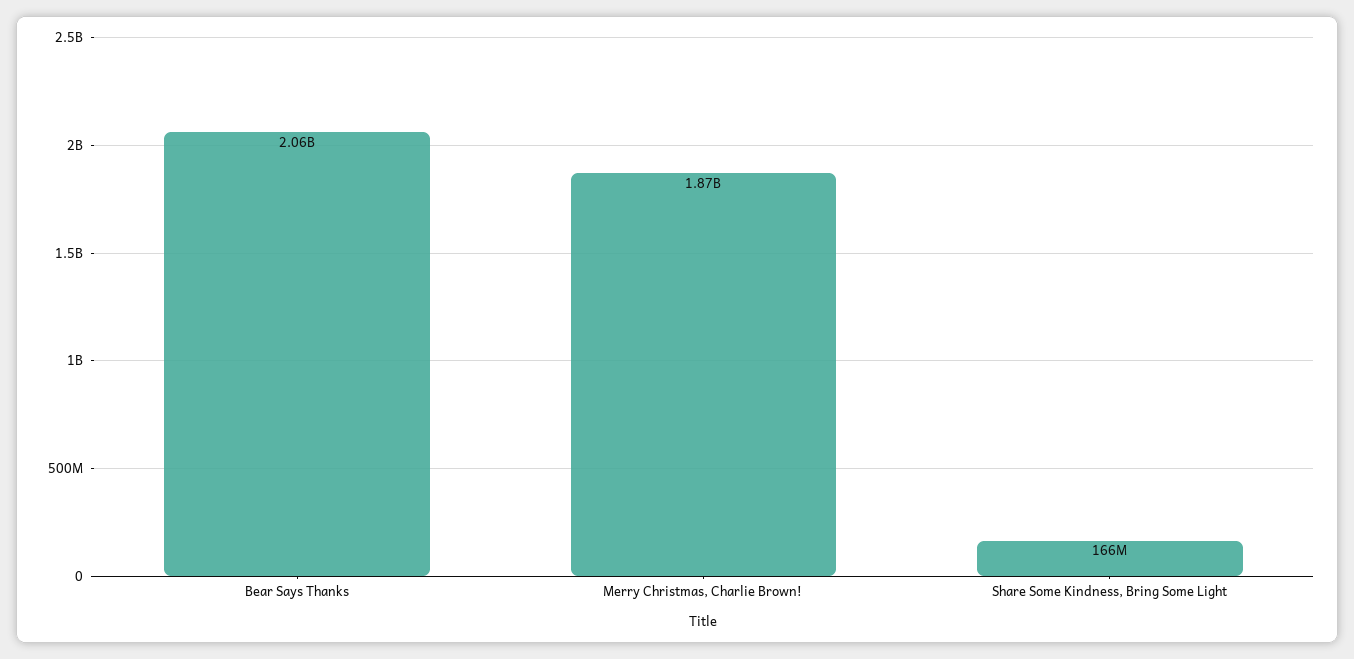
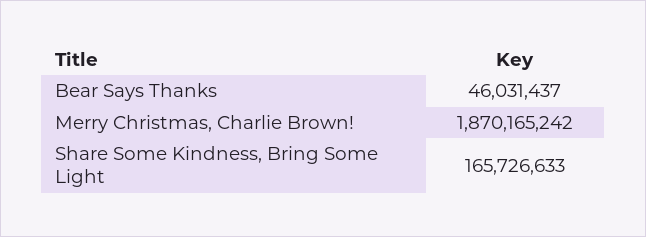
  {
-   "Bear Says Thanks": 2060000000,
+   "Bear Says Thanks": 46031437,
    "Merry Christmas, Charlie Brown!": 1870165242,
    "Share Some Kindness, Bring Some Light": 165726633
  }

